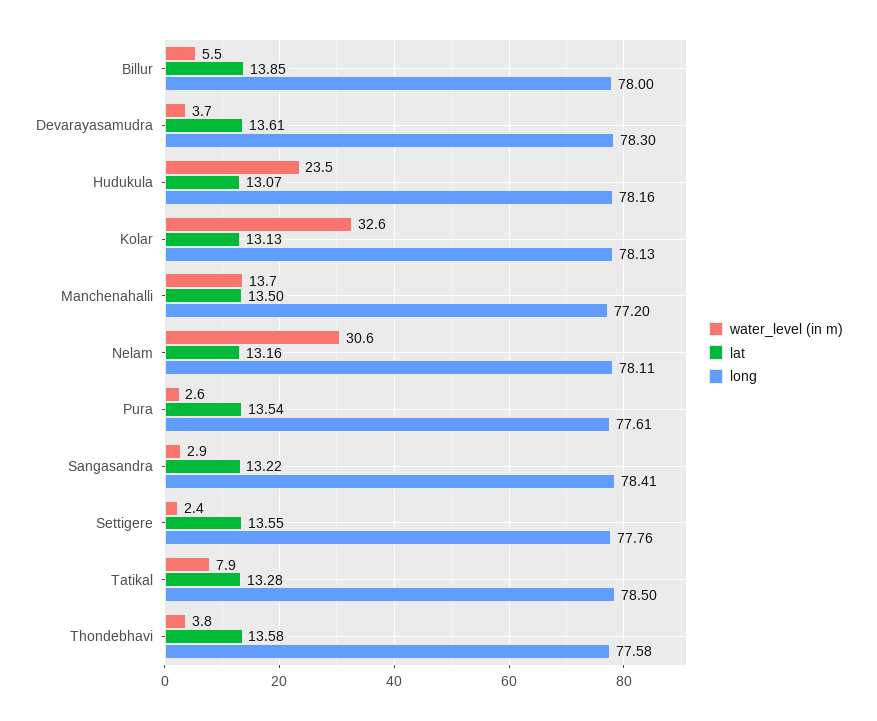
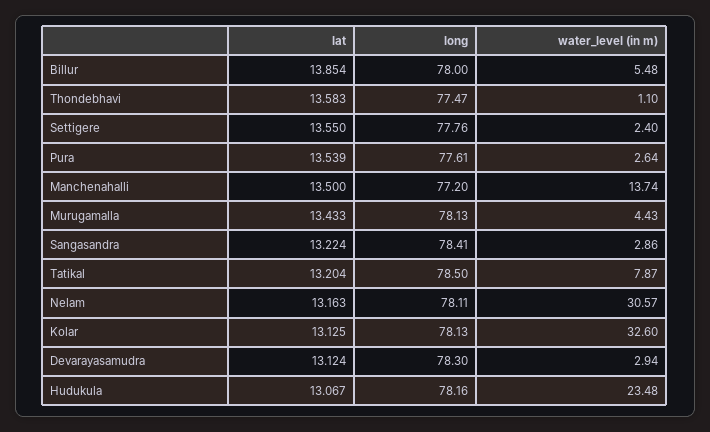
  {
    "water_level (in m)": {
      "Billur": 5.48,
-     "Devarayasamudra": 3.7,
+     "Devarayasamudra": 2.94,
      "Hudukula": 23.48,
      "Kolar": 32.6,
      "Manchenahalli": 13.74,
      "Nelam": 30.57,
      "Pura": 2.64,
      "Sangasandra": 2.86,
      "Settigere": 2.4,
      "Tatikal": 7.87,
-     "Thondebhavi": 3.8
+     "Thondebhavi": 1.1,
+     "Murugamalla": 4.43
    },
    "lat": {
      "Billur": 13.854,
-     "Devarayasamudra": 13.61,
+     "Devarayasamudra": 13.124,
      "Hudukula": 13.067,
      "Kolar": 13.125,
      "Manchenahalli": 13.5,
      "Nelam": 13.163,
      "Pura": 13.539,
      "Sangasandra": 13.224,
      "Settigere": 13.55,
-     "Tatikal": 13.28,
+     "Tatikal": 13.204,
-     "Thondebhavi": 13.583
+     "Thondebhavi": 13.583,
+     "Murugamalla": 13.433
    },
    "long": {
      "Billur": 78,
      "Devarayasamudra": 78.3,
      "Hudukula": 78.16,
      "Kolar": 78.13,
      "Manchenahalli": 77.2,
      "Nelam": 78.11,
      "Pura": 77.61,
      "Sangasandra": 78.41,
      "Settigere": 77.76,
      "Tatikal": 78.5,
-     "Thondebhavi": 77.58
+     "Thondebhavi": 77.47,
+     "Murugamalla": 78.13
    }
  }

